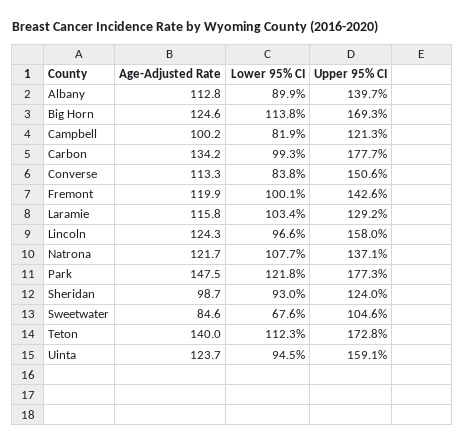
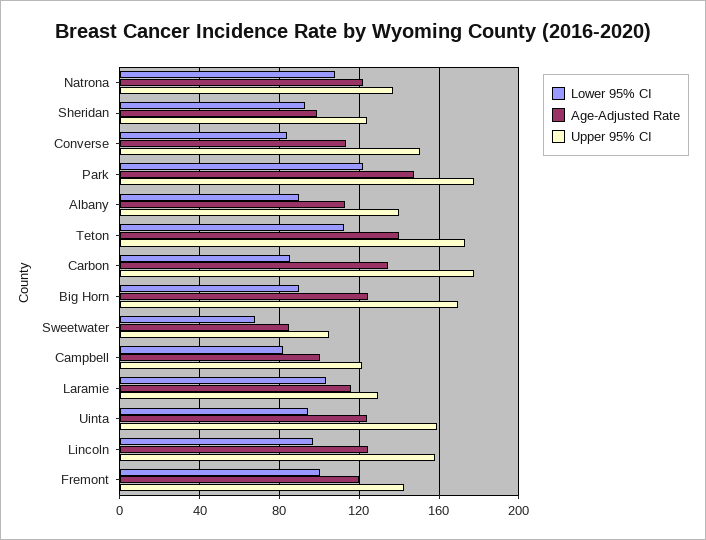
  {
    "Age-Adjusted Rate": {
      "Albany": 112.8,
      "Big Horn": 124.6,
      "Campbell": 100.2,
      "Carbon": 134.2,
      "Converse": 113.3,
      "Fremont": 119.9,
      "Laramie": 115.8,
      "Lincoln": 124.3,
      "Natrona": 121.7,
      "Park": 147.5,
      "Sheridan": 98.7,
      "Sweetwater": 84.6,
      "Teton": 140,
      "Uinta": 123.7
    },
    "Lower 95% CI": {
      "Albany": 89.9,
-     "Big Horn": 113.8,
+     "Big Horn": 90,
      "Campbell": 81.9,
-     "Carbon": 99.3,
+     "Carbon": 85,
      "Converse": 83.8,
      "Fremont": 100.1,
      "Laramie": 103.4,
      "Lincoln": 96.6,
      "Natrona": 107.7,
      "Park": 121.8,
      "Sheridan": 93,
      "Sweetwater": 67.6,
      "Teton": 112.3,
      "Uinta": 94.5
    },
    "Upper 95% CI": {
      "Albany": 139.7,
      "Big Horn": 169.3,
      "Campbell": 121.3,
      "Carbon": 177.7,
      "Converse": 150.6,
      "Fremont": 142.6,
      "Laramie": 129.2,
      "Lincoln": 158,
      "Natrona": 137.1,
      "Park": 177.3,
      "Sheridan": 124,
      "Sweetwater": 104.6,
      "Teton": 172.8,
      "Uinta": 159.1
    }
  }

